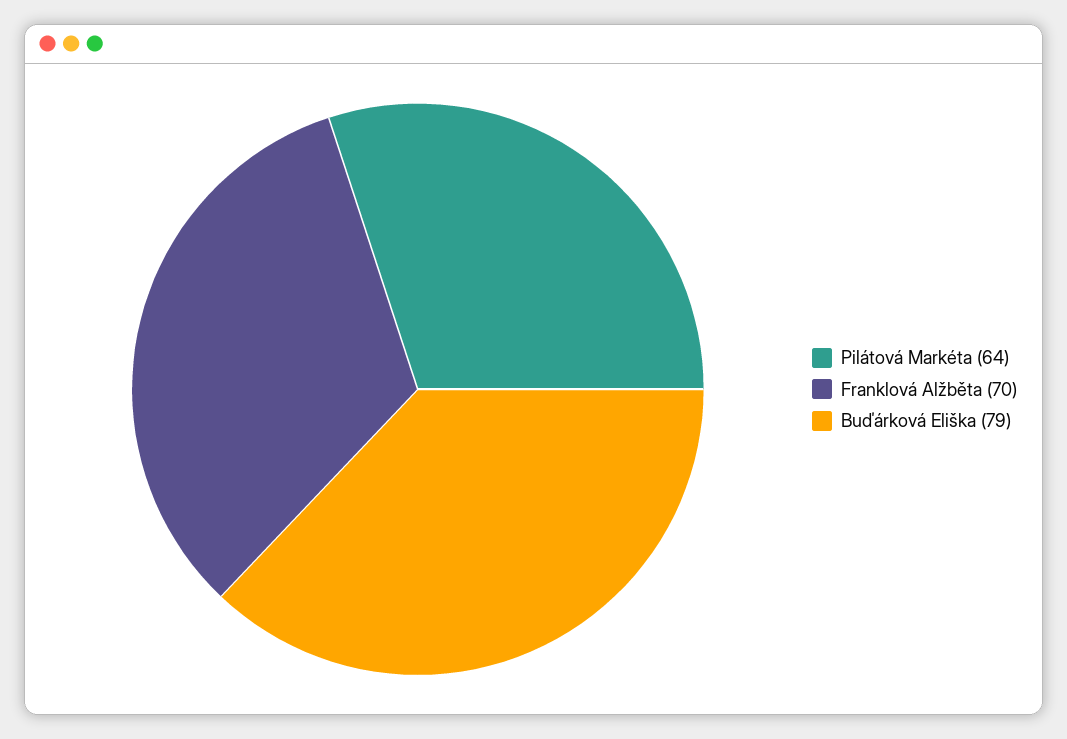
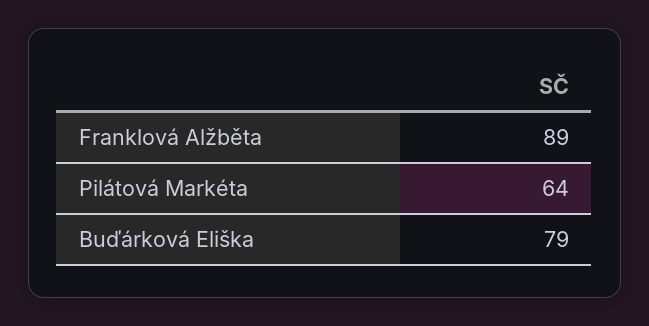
  {
    "Pilátová Markéta": 64,
-   "Franklová Alžběta": 70,
+   "Franklová Alžběta": 89,
    "Buďárková Eliška": 79
  }

